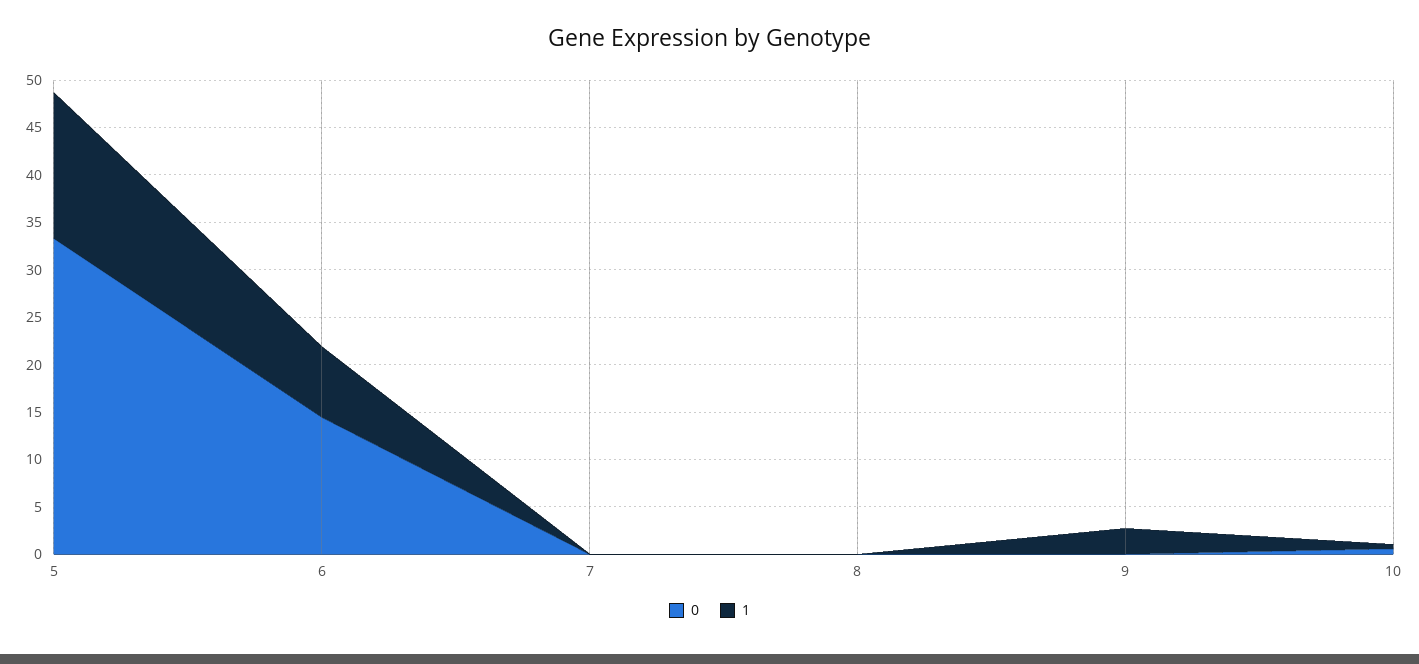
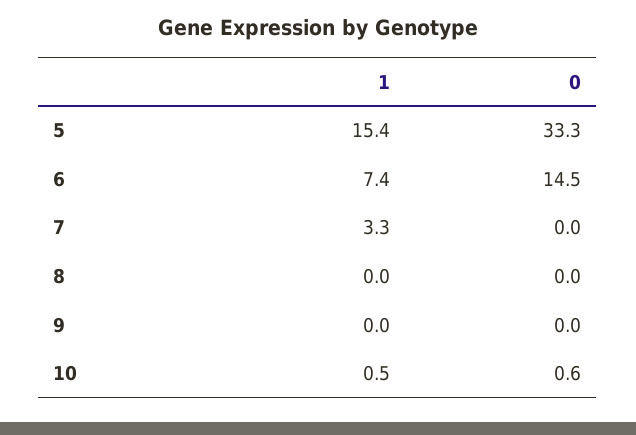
  {
    "0": {
      "5": 33.3,
      "6": 14.5,
      "7": 0,
      "8": 0,
      "9": 0,
      "10": 0.6
    },
    "1": {
      "5": 15.4,
      "6": 7.4,
-     "7": 0,
+     "7": 3.3,
      "8": 0,
-     "9": 3,
+     "9": 0,
      "10": 0.5
    }
  }

